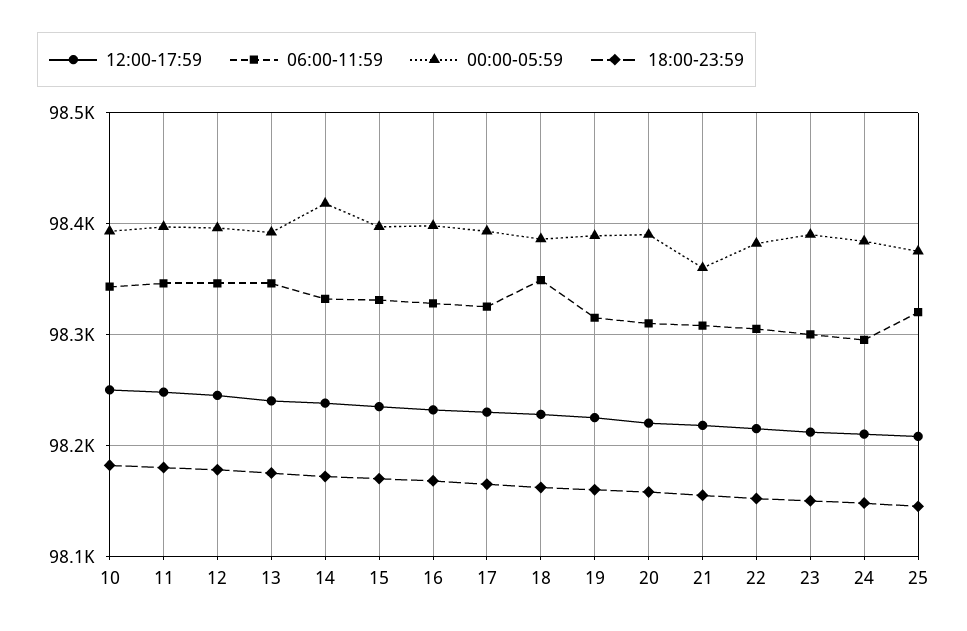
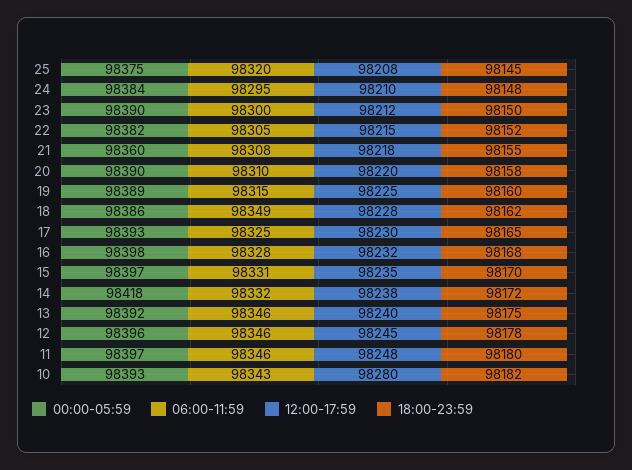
  {
    "12:00-17:59": {
-     "10": 98250,
+     "10": 98280,
      "11": 98248,
      "12": 98245,
      "13": 98240,
      "14": 98238,
      "15": 98235,
      "16": 98232,
      "17": 98230,
      "18": 98228,
      "19": 98225,
      "20": 98220,
      "21": 98218,
      "22": 98215,
      "23": 98212,
      "24": 98210,
      "25": 98208
    },
    "06:00-11:59": {
      "10": 98343,
      "11": 98346,
      "12": 98346,
      "13": 98346,
      "14": 98332,
      "15": 98331,
      "16": 98328,
      "17": 98325,
      "18": 98349,
      "19": 98315,
      "20": 98310,
      "21": 98308,
      "22": 98305,
      "23": 98300,
      "24": 98295,
      "25": 98320
    },
    "00:00-05:59": {
      "10": 98393,
      "11": 98397,
      "12": 98396,
      "13": 98392,
      "14": 98418,
      "15": 98397,
      "16": 98398,
      "17": 98393,
      "18": 98386,
      "19": 98389,
      "20": 98390,
      "21": 98360,
      "22": 98382,
      "23": 98390,
      "24": 98384,
      "25": 98375
    },
    "18:00-23:59": {
      "10": 98182,
      "11": 98180,
      "12": 98178,
      "13": 98175,
      "14": 98172,
      "15": 98170,
      "16": 98168,
      "17": 98165,
      "18": 98162,
      "19": 98160,
      "20": 98158,
      "21": 98155,
      "22": 98152,
      "23": 98150,
      "24": 98148,
      "25": 98145
    }
  }

